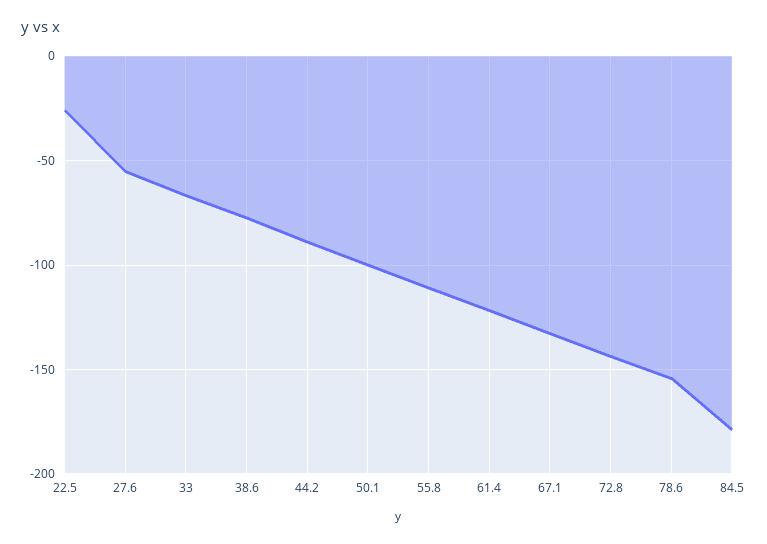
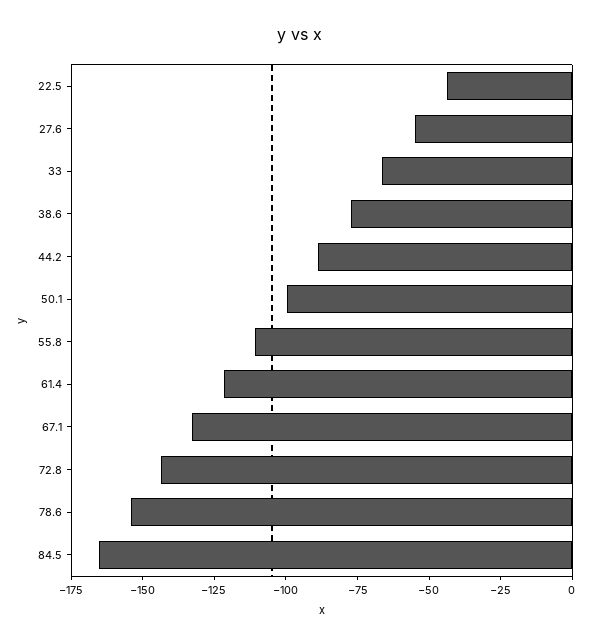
  {
-   "22.5": -25,
+   "22.5": -45,
    "27.6": -55,
    "33": -65,
    "38.6": -75,
    "44.2": -90,
    "50.1": -100,
    "55.8": -110,
    "61.4": -120,
    "67.1": -135,
    "72.8": -145,
    "78.6": -155,
-   "84.5": -180
+   "84.5": -165
  }

